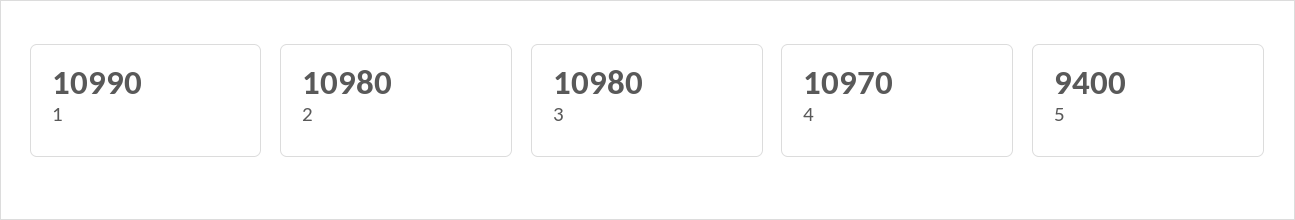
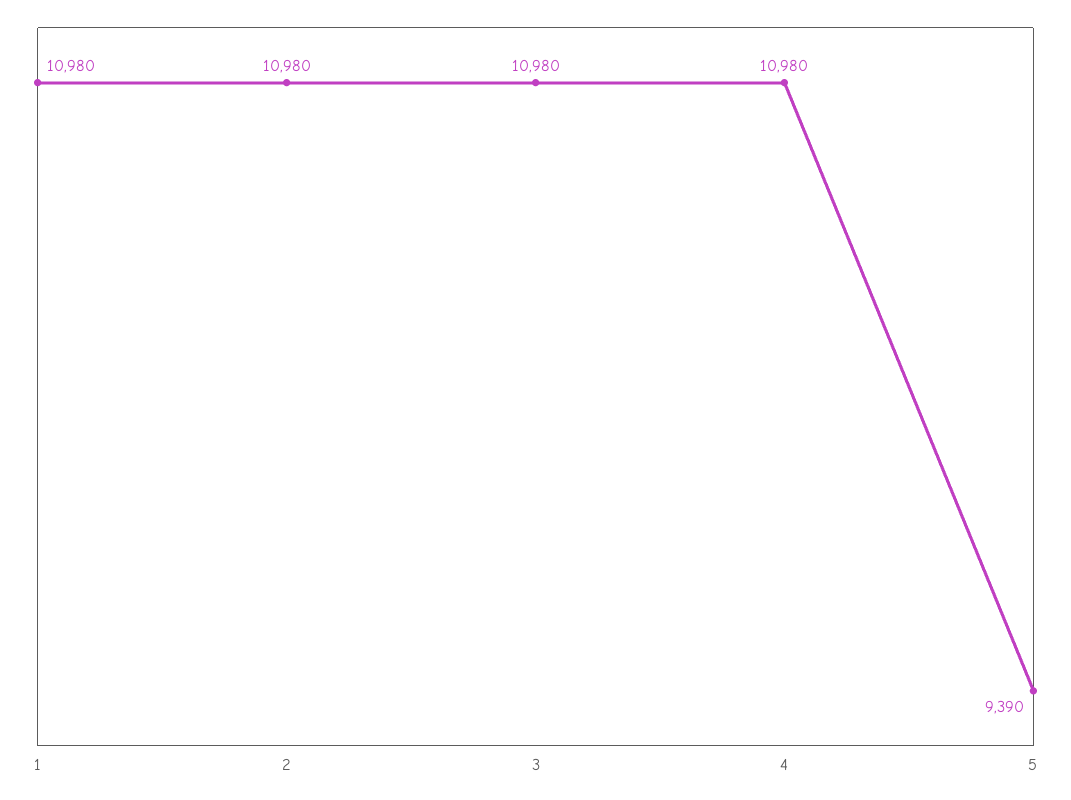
  {
-   "1": 10990,
+   "1": 10980,
    "2": 10980,
    "3": 10980,
-   "4": 10970,
+   "4": 10980,
-   "5": 9400
+   "5": 9390
  }

